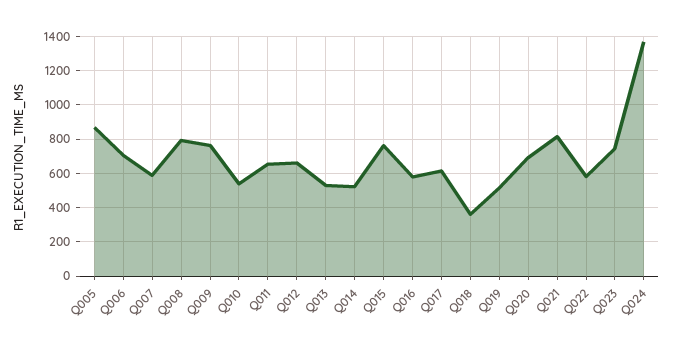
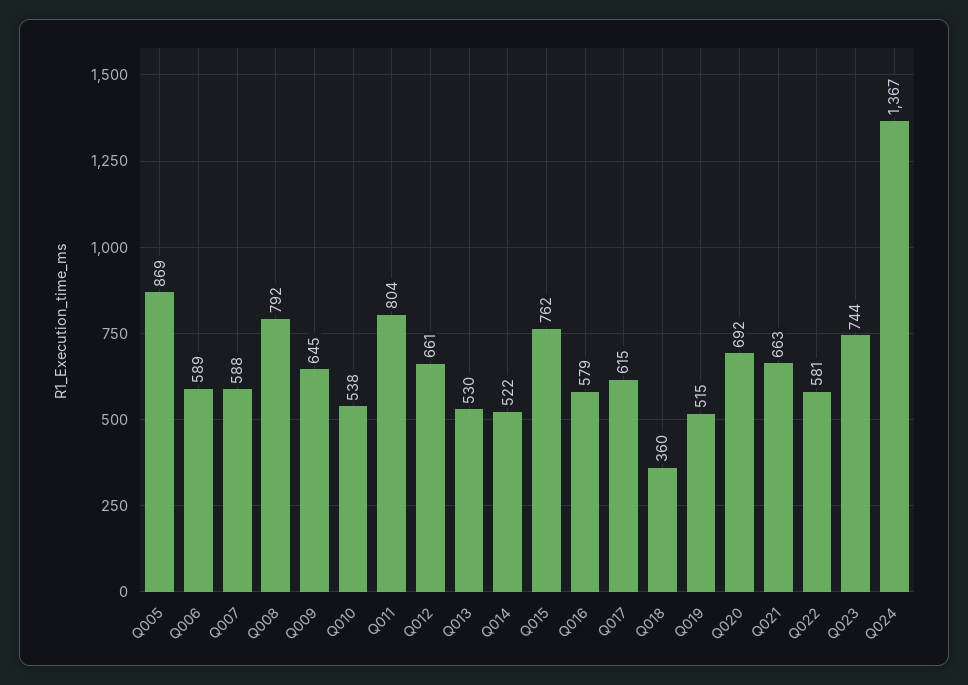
  {
    "Q005": 869,
-   "Q006": 700,
+   "Q006": 589,
    "Q007": 588,
    "Q008": 792,
-   "Q009": 750,
+   "Q009": 645,
    "Q010": 538,
-   "Q011": 650,
+   "Q011": 804,
    "Q012": 661,
    "Q013": 530,
    "Q014": 522,
    "Q015": 762,
    "Q016": 579,
    "Q017": 615,
    "Q018": 360,
    "Q019": 515,
    "Q020": 692,
-   "Q021": 800,
+   "Q021": 663,
    "Q022": 581,
    "Q023": 744,
    "Q024": 1367
  }

